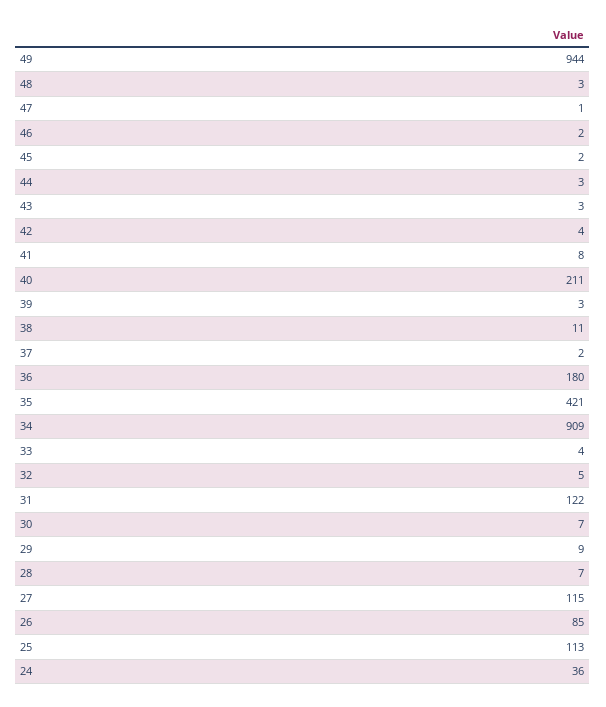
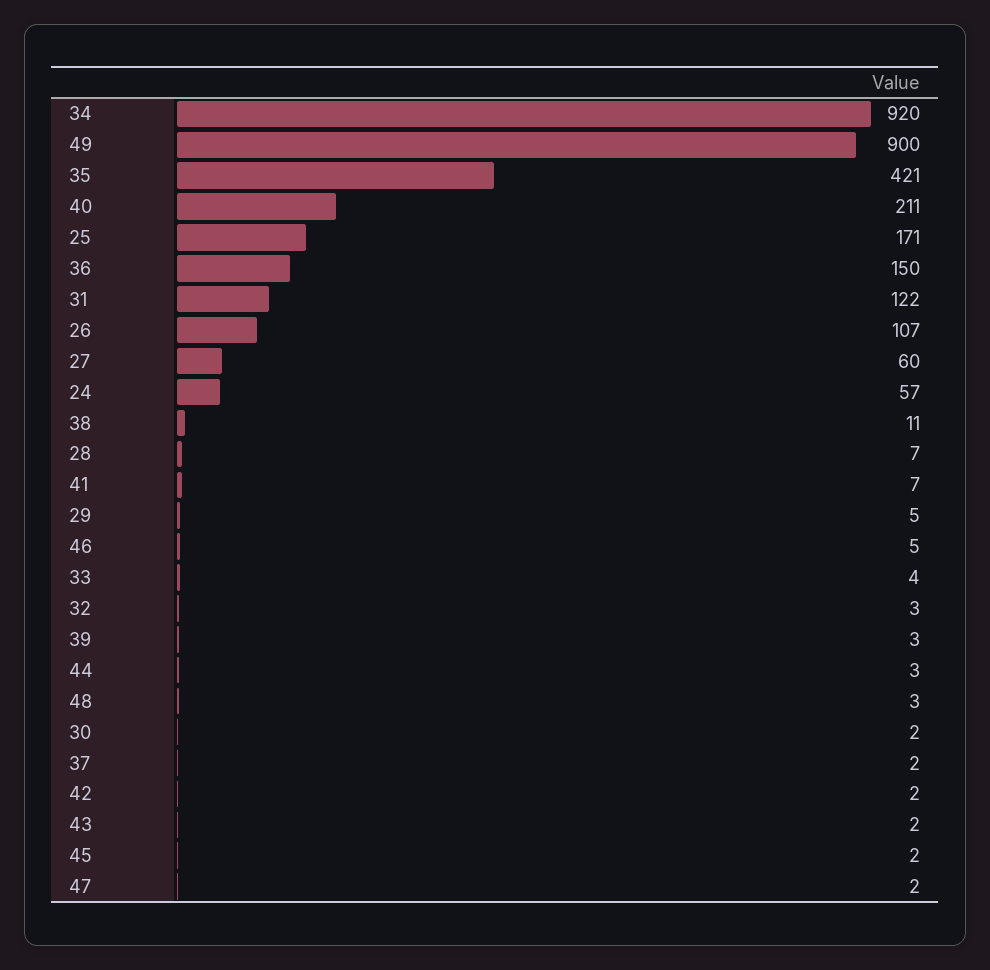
  {
-   "49": 944,
+   "49": 900,
    "48": 3,
-   "47": 1,
+   "47": 2,
-   "46": 2,
+   "46": 5,
    "45": 2,
    "44": 3,
-   "43": 3,
+   "43": 2,
-   "42": 4,
+   "42": 2,
-   "41": 8,
+   "41": 7,
    "40": 211,
    "39": 3,
    "38": 11,
    "37": 2,
-   "36": 180,
+   "36": 150,
    "35": 421,
-   "34": 909,
+   "34": 920,
    "33": 4,
-   "32": 5,
+   "32": 3,
    "31": 122,
-   "30": 7,
+   "30": 2,
-   "29": 9,
+   "29": 5,
    "28": 7,
-   "27": 115,
+   "27": 60,
-   "26": 85,
+   "26": 107,
-   "25": 113,
+   "25": 171,
-   "24": 36
+   "24": 57
  }

